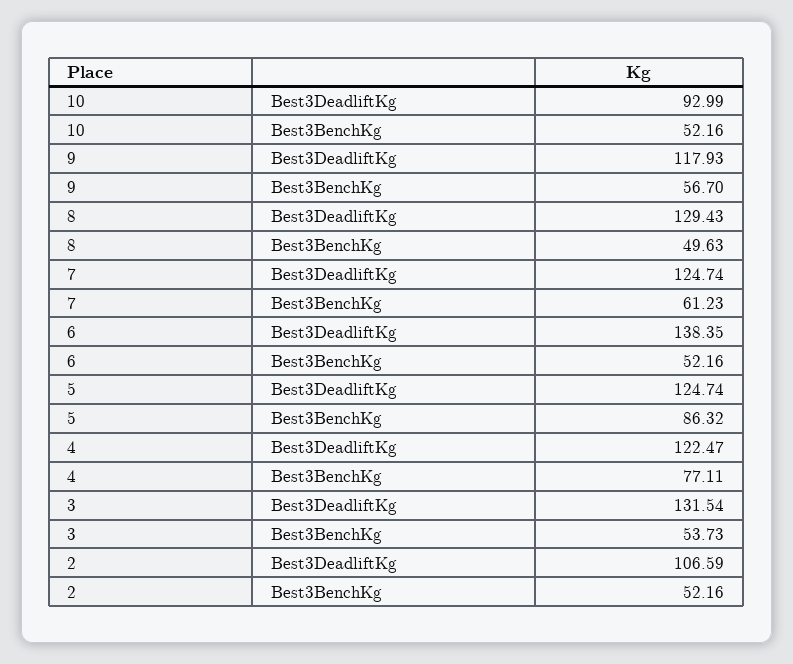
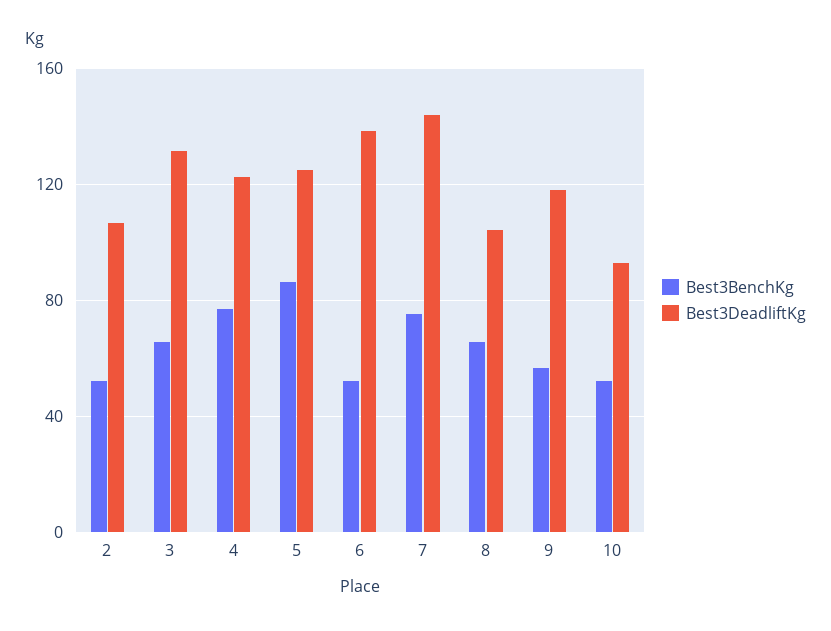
  {
    "Best3DeadliftKg": {
      "10": 92.99,
      "9": 117.93,
-     "8": 129.43,
+     "8": 105,
-     "7": 124.74,
+     "7": 145,
      "6": 138.35,
      "5": 124.74,
      "4": 122.47,
      "3": 131.54,
      "2": 106.59
    },
    "Best3BenchKg": {
      "10": 52.16,
      "9": 56.7,
-     "8": 49.63,
+     "8": 65,
-     "7": 61.23,
+     "7": 75,
      "6": 52.16,
      "5": 86.32,
      "4": 77.11,
-     "3": 53.73,
+     "3": 65,
      "2": 52.16
    }
  }

